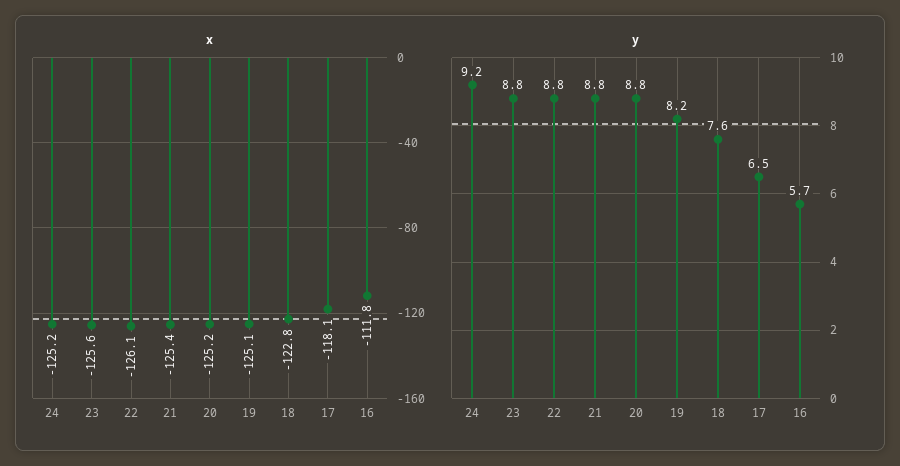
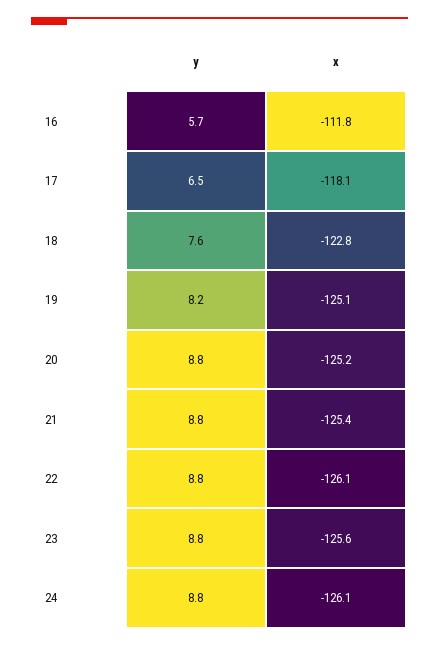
  {
    "x": {
-     "24": -125.2,
+     "24": -126.1,
      "23": -125.6,
      "22": -126.1,
      "21": -125.4,
      "20": -125.2,
      "19": -125.1,
      "18": -122.8,
      "17": -118.1,
      "16": -111.8
    },
    "y": {
-     "24": 9.2,
+     "24": 8.8,
      "23": 8.8,
      "22": 8.8,
      "21": 8.8,
      "20": 8.8,
      "19": 8.2,
      "18": 7.6,
      "17": 6.5,
      "16": 5.7
    }
  }

